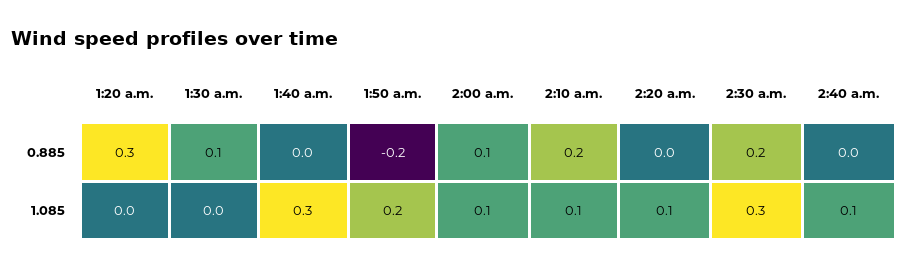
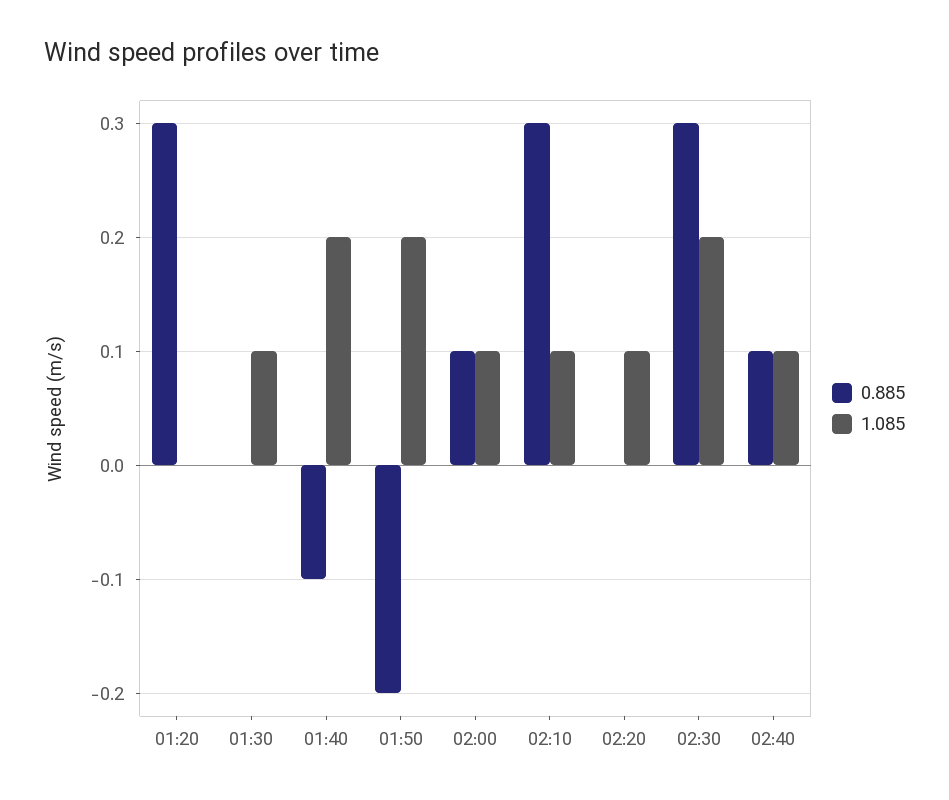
  {
    "0.885": {
      "1:20 a.m.": 0.3,
-     "1:30 a.m.": 0.1,
+     "1:30 a.m.": 0,
-     "1:40 a.m.": 0,
+     "1:40 a.m.": -0.1,
      "1:50 a.m.": -0.2,
      "2:00 a.m.": 0.1,
-     "2:10 a.m.": 0.2,
+     "2:10 a.m.": 0.3,
      "2:20 a.m.": 0,
-     "2:30 a.m.": 0.2,
+     "2:30 a.m.": 0.3,
-     "2:40 a.m.": 0
+     "2:40 a.m.": 0.1
    },
    "1.085": {
      "1:20 a.m.": 0,
-     "1:30 a.m.": 0,
+     "1:30 a.m.": 0.1,
-     "1:40 a.m.": 0.3,
+     "1:40 a.m.": 0.2,
      "1:50 a.m.": 0.2,
      "2:00 a.m.": 0.1,
      "2:10 a.m.": 0.1,
      "2:20 a.m.": 0.1,
-     "2:30 a.m.": 0.3,
+     "2:30 a.m.": 0.2,
      "2:40 a.m.": 0.1
    }
  }

